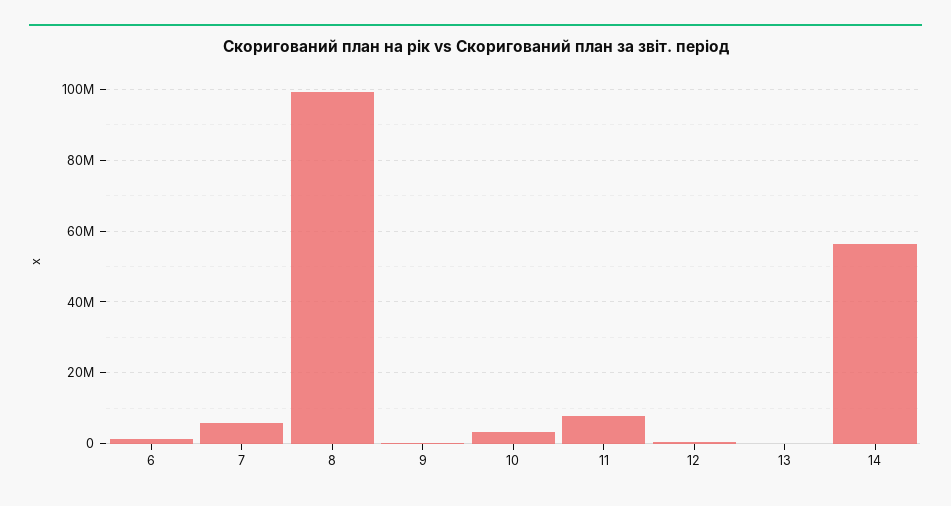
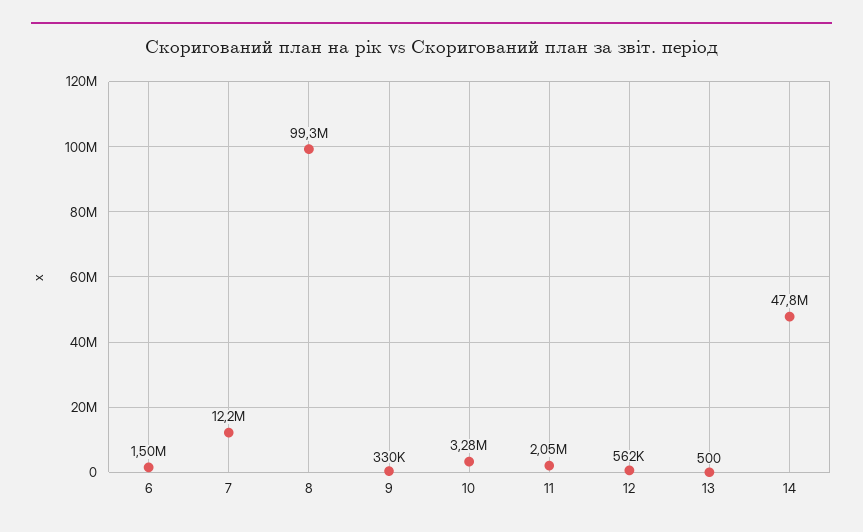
  {
    "6": 1500000,
-   "7": 6000000,
+   "7": 12200000,
    "8": 99300000,
    "9": 330000,
    "10": 3280000,
-   "11": 8000000,
+   "11": 2050000,
    "12": 562000,
    "13": 500,
-   "14": 56000000
+   "14": 47800000
  }

